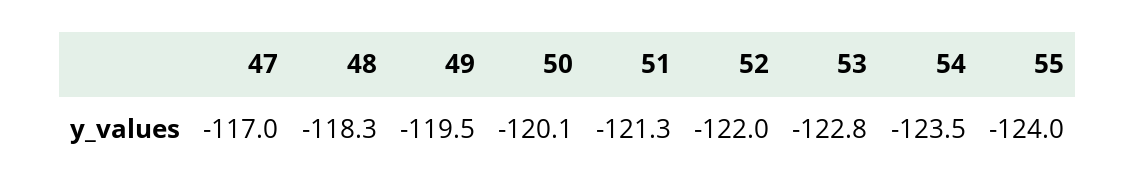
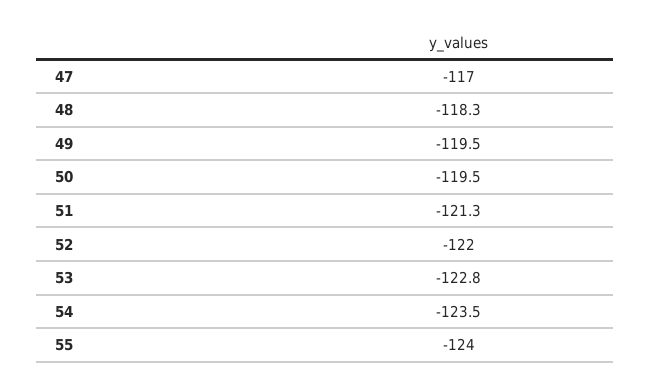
  {
    "47": -117,
    "48": -118.3,
    "49": -119.5,
-   "50": -120.1,
+   "50": -119.5,
    "51": -121.3,
    "52": -122,
    "53": -122.8,
    "54": -123.5,
    "55": -124
  }

